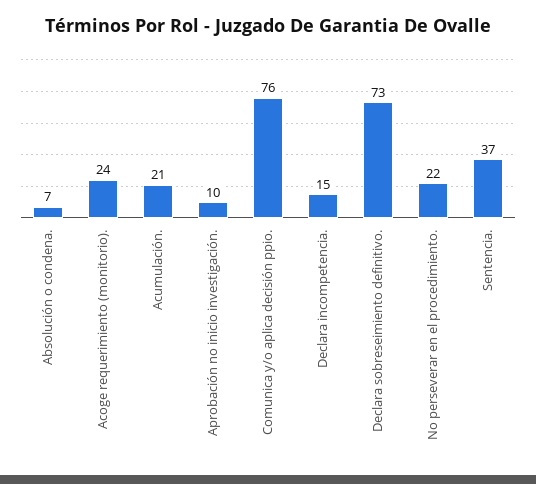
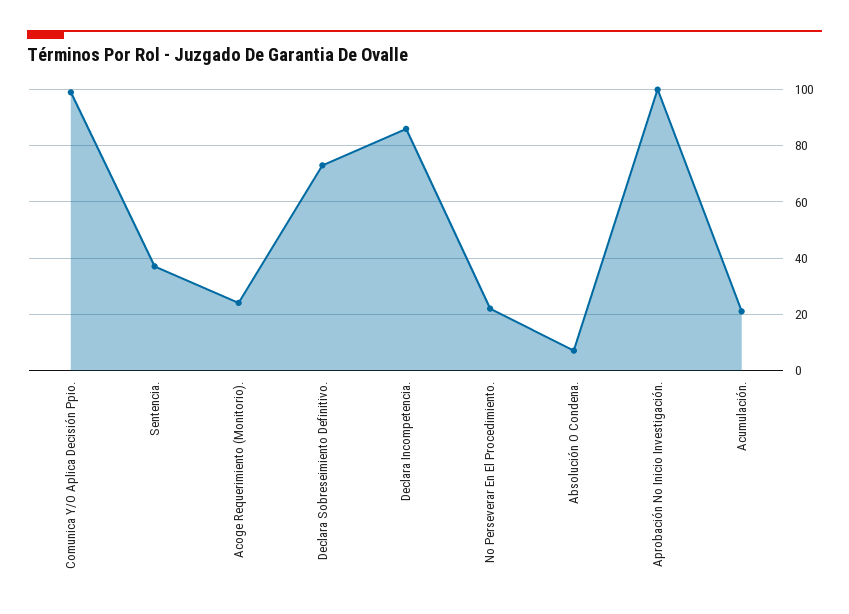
  {
    "Absolución o condena.": 7,
    "Acoge requerimiento (monitorio).": 24,
    "Acumulación.": 21,
-   "Aprobación no inicio investigación.": 10,
+   "Aprobación no inicio investigación.": 100,
-   "Comunica y/o aplica decisión ppio.": 76,
+   "Comunica y/o aplica decisión ppio.": 100,
-   "Declara incompetencia.": 15,
+   "Declara incompetencia.": 85,
    "Declara sobreseimiento definitivo.": 73,
    "No perseverar en el procedimiento.": 22,
    "Sentencia.": 37
  }

